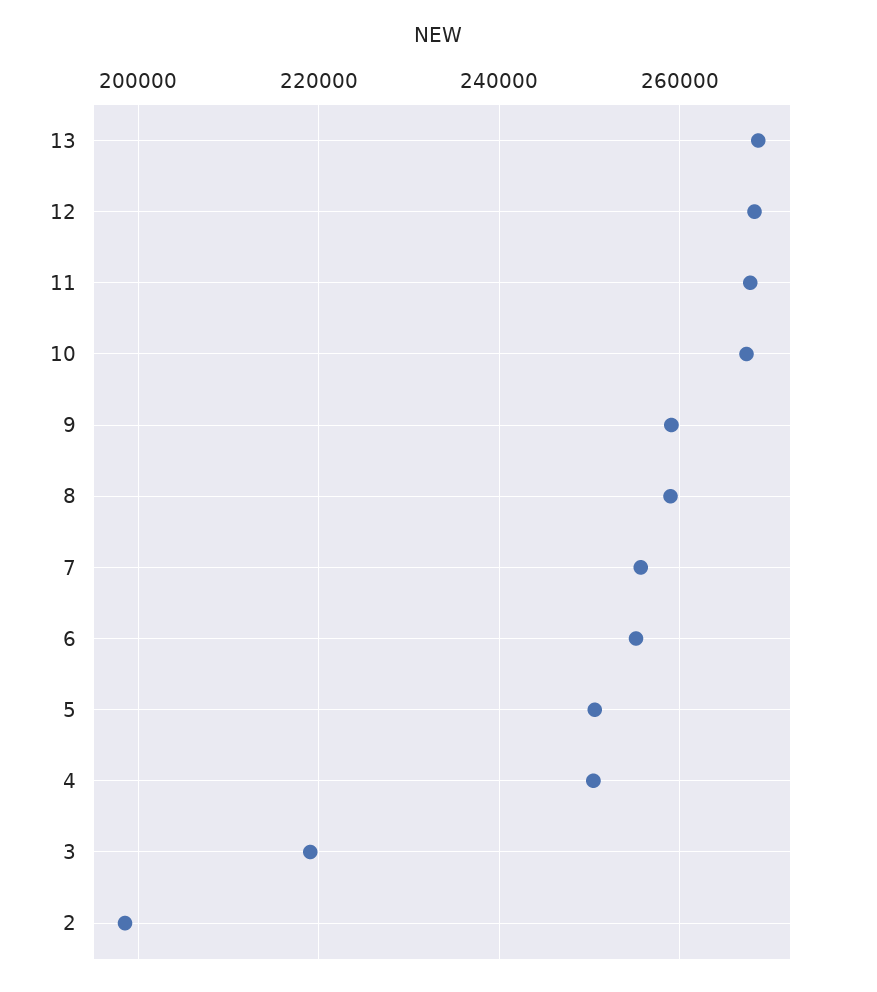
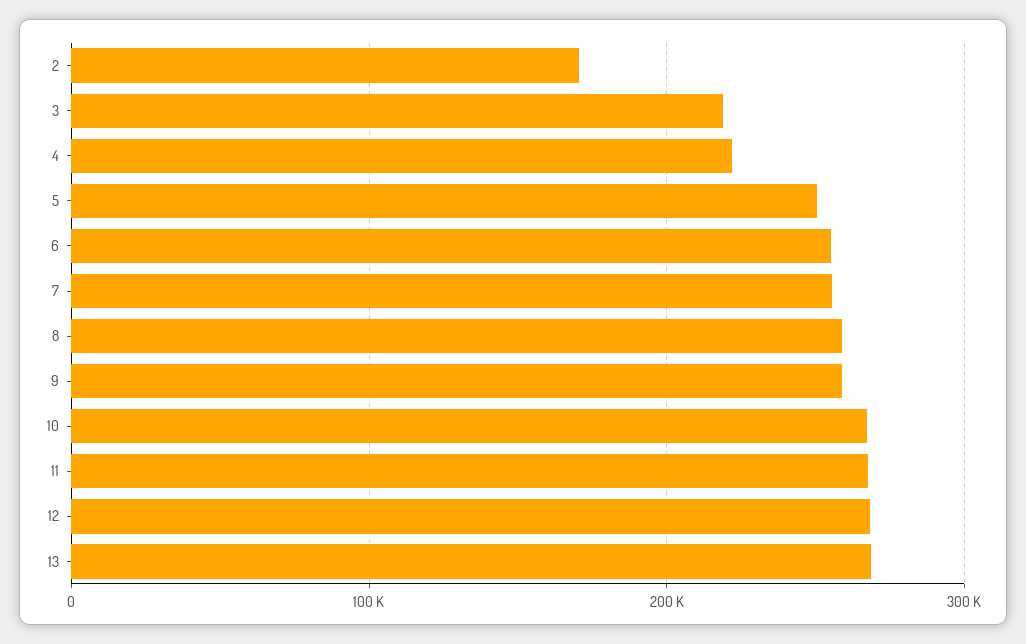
  {
    "13": 268000,
    "12": 268000,
    "11": 268000,
    "10": 268000,
    "9": 260000,
    "8": 258000,
    "7": 256000,
    "6": 256000,
    "5": 250000,
-   "4": 250000,
+   "4": 220000,
    "3": 220000,
-   "2": 198000
+   "2": 170000
  }

